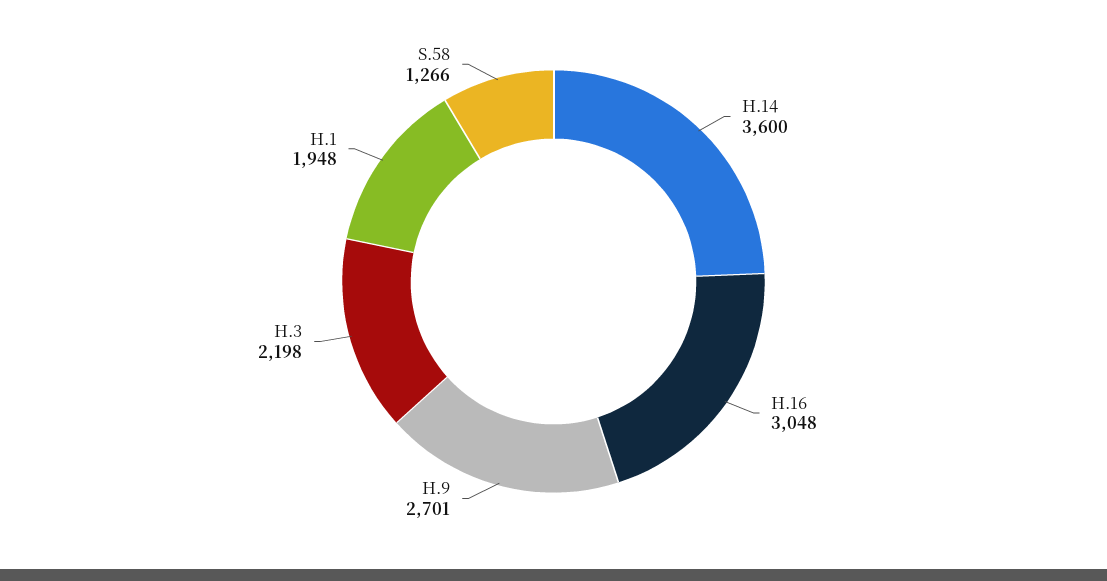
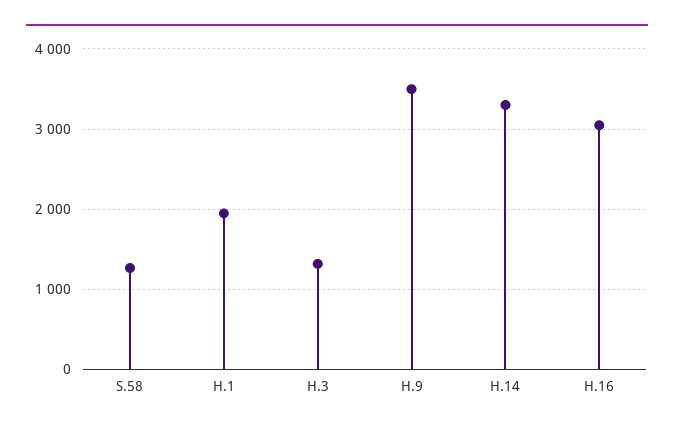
  {
-   "H.14": 3600,
+   "H.14": 3300,
    "H.16": 3048,
-   "H.9": 2701,
+   "H.9": 3500,
-   "H.3": 2198,
+   "H.3": 1300,
    "H.1": 1948,
    "S.58": 1266
  }

